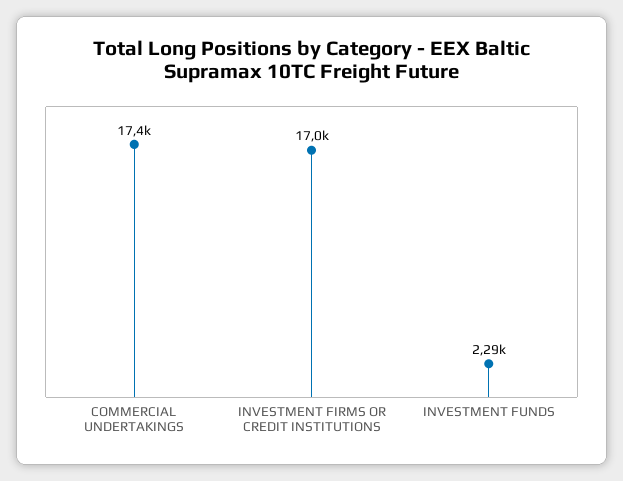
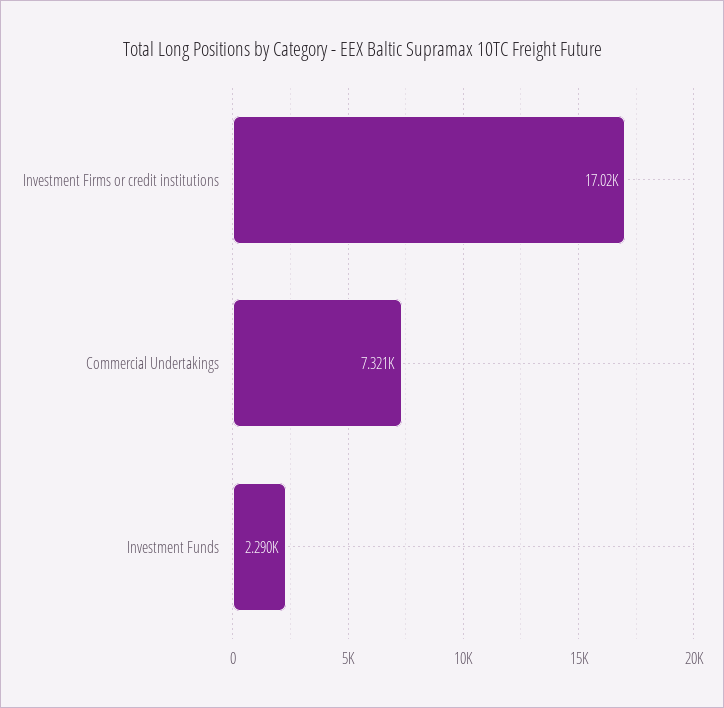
  {
-   "COMMERCIAL UNDERTAKINGS": 17400,
+   "COMMERCIAL UNDERTAKINGS": 7321,
    "INVESTMENT FIRMS OR CREDIT INSTITUTIONS": 17020,
    "INVESTMENT FUNDS": 2290
  }

